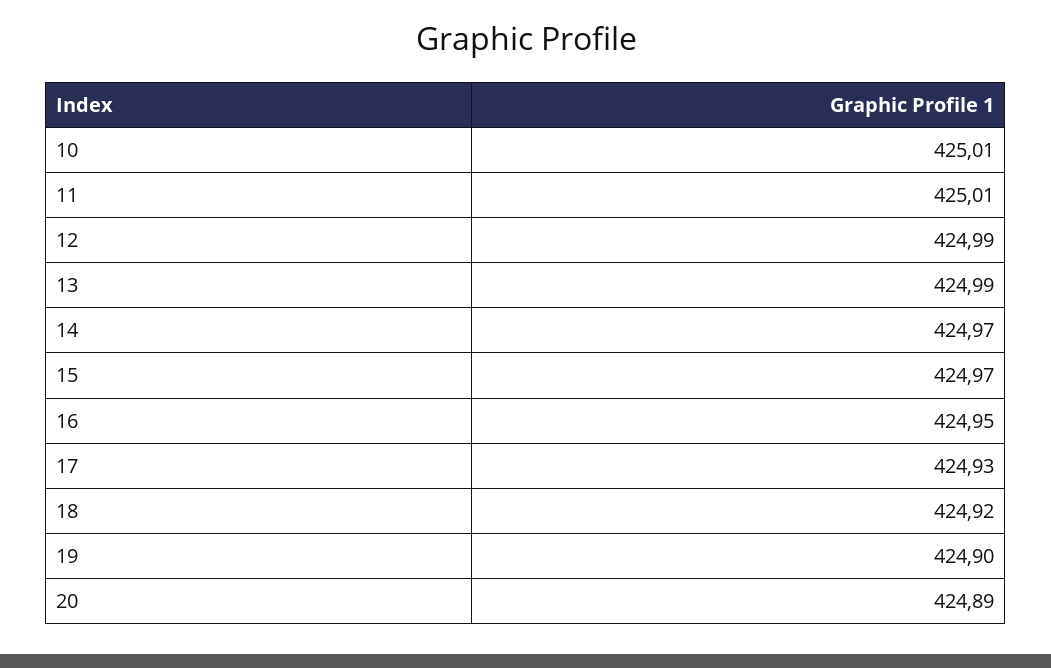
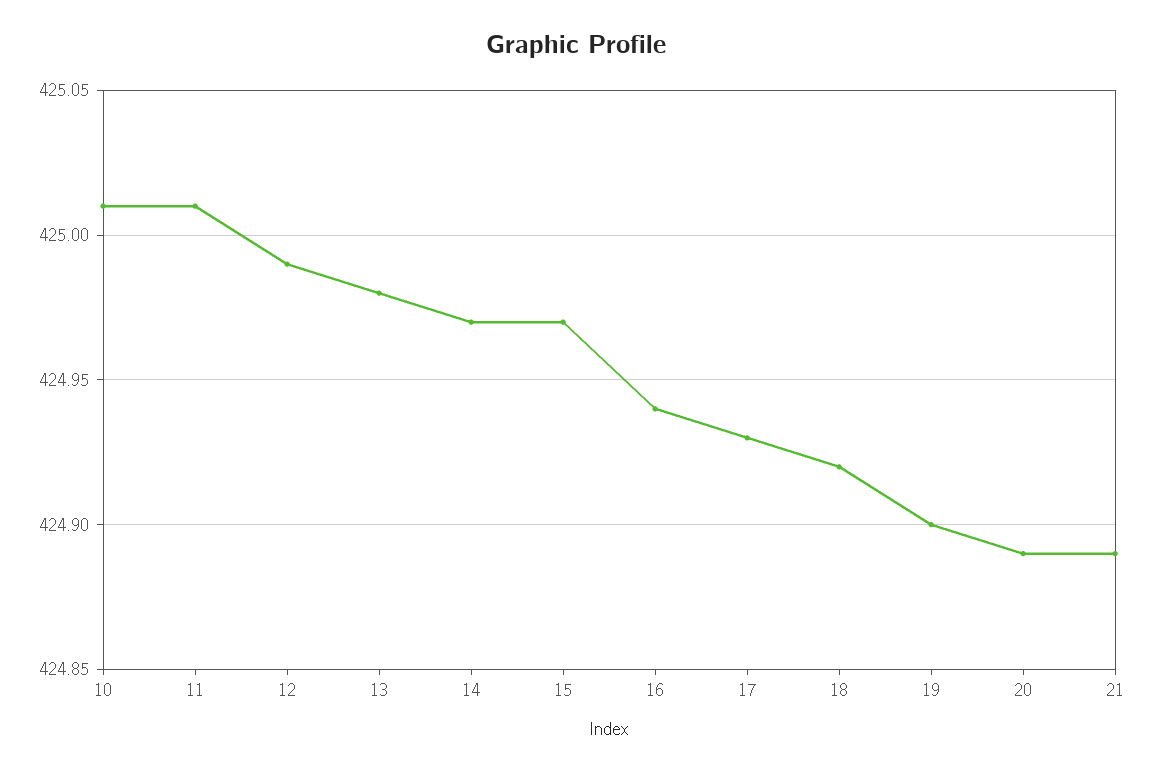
  {
    "10": 425.01,
    "11": 425.01,
    "12": 424.99,
-   "13": 424.99,
+   "13": 424.98,
    "14": 424.97,
    "15": 424.97,
-   "16": 424.95,
+   "16": 424.94,
    "17": 424.93,
    "18": 424.92,
    "19": 424.9,
-   "20": 424.89
+   "20": 424.89,
+   "21": 424.89
  }

